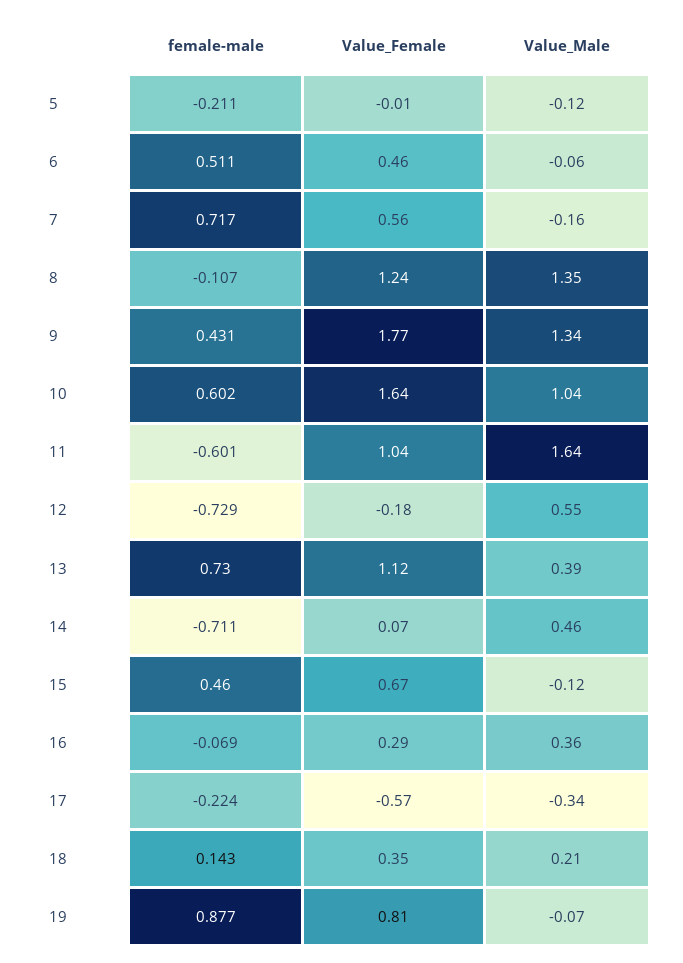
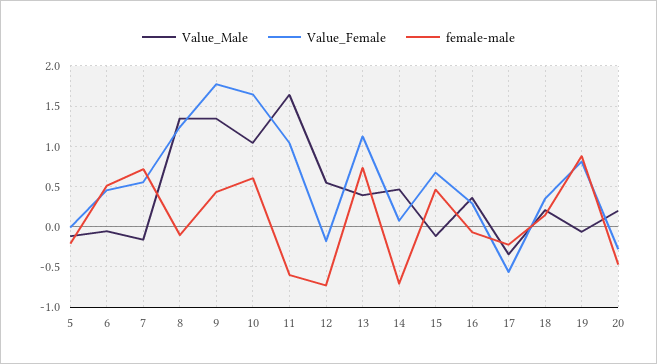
  {
    "female-male": {
      "5": -0.211,
      "6": 0.511,
      "7": 0.717,
      "8": -0.107,
      "9": 0.431,
      "10": 0.602,
      "11": -0.601,
      "12": -0.729,
      "13": 0.73,
      "14": -0.711,
      "15": 0.46,
      "16": -0.069,
      "17": -0.224,
      "18": 0.143,
-     "19": 0.877
+     "19": 0.877,
+     "20": -0.5
    },
    "Value_Female": {
      "5": -0.01,
      "6": 0.46,
      "7": 0.56,
      "8": 1.24,
      "9": 1.77,
      "10": 1.64,
      "11": 1.04,
      "12": -0.18,
      "13": 1.12,
      "14": 0.07,
      "15": 0.67,
      "16": 0.29,
      "17": -0.57,
      "18": 0.35,
-     "19": 0.81
+     "19": 0.81,
+     "20": -0.3
    },
    "Value_Male": {
      "5": -0.12,
      "6": -0.06,
      "7": -0.16,
      "8": 1.35,
      "9": 1.34,
      "10": 1.04,
      "11": 1.64,
      "12": 0.55,
      "13": 0.39,
      "14": 0.46,
      "15": -0.12,
      "16": 0.36,
      "17": -0.34,
      "18": 0.21,
-     "19": -0.07
+     "19": -0.07,
+     "20": 0.2
    }
  }

